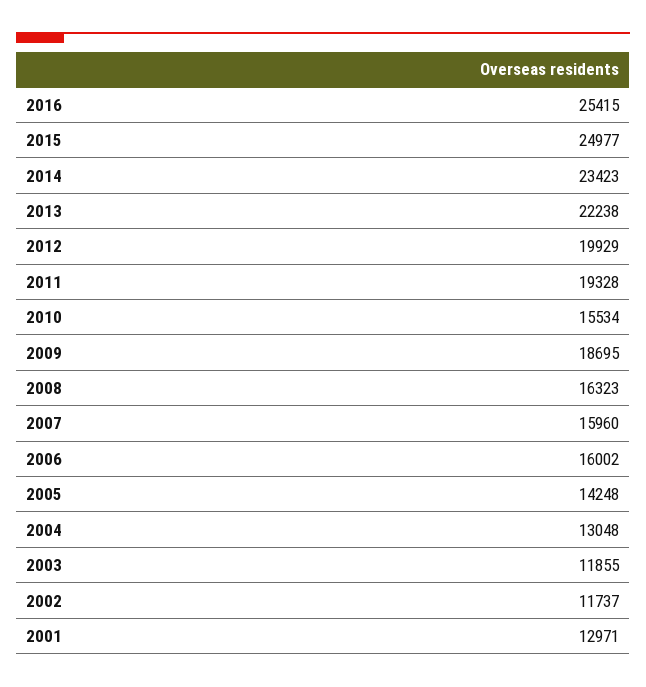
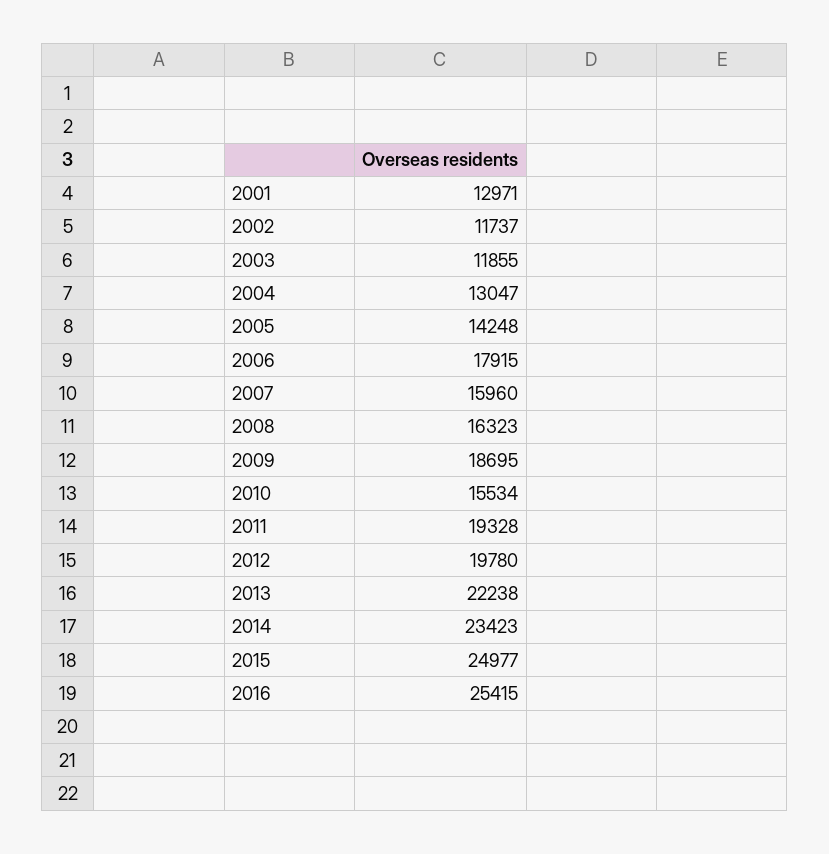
  {
    "2016": 25415,
    "2015": 24977,
    "2014": 23423,
    "2013": 22238,
-   "2012": 19929,
+   "2012": 19780,
    "2011": 19328,
    "2010": 15534,
    "2009": 18695,
    "2008": 16323,
    "2007": 15960,
-   "2006": 16002,
+   "2006": 17915,
    "2005": 14248,
-   "2004": 13048,
+   "2004": 13047,
    "2003": 11855,
    "2002": 11737,
    "2001": 12971
  }

